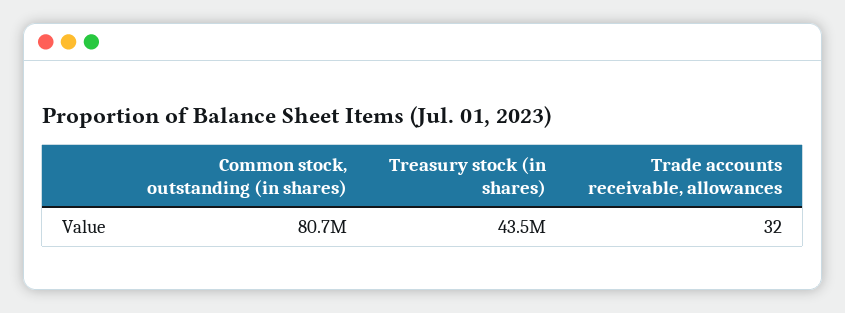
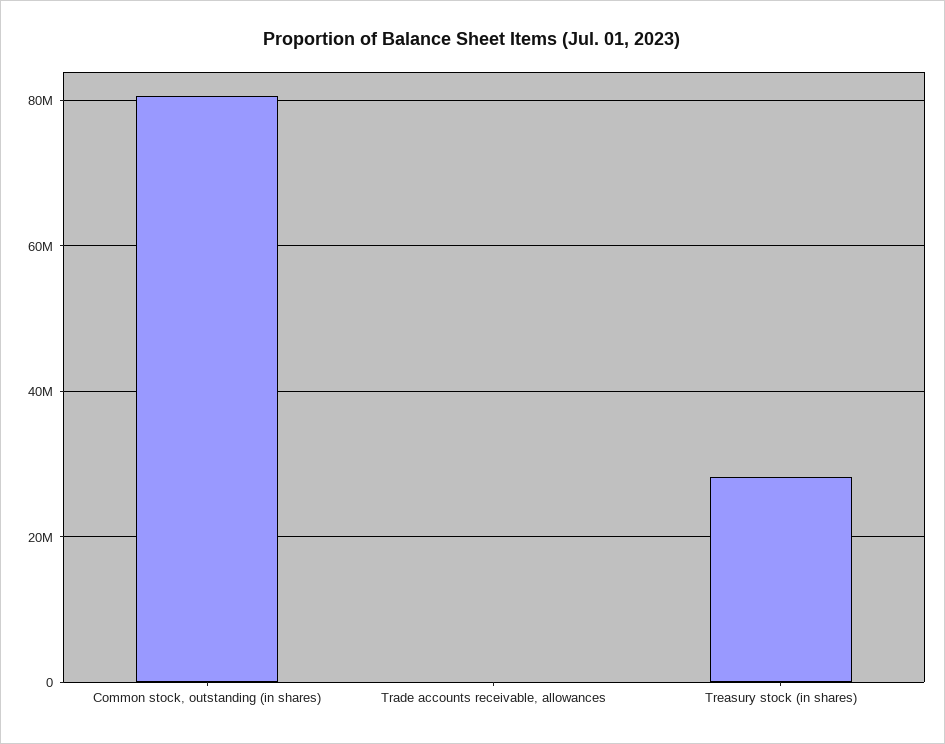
  {
    "Common stock, outstanding (in shares)": 80700000,
-   "Treasury stock (in shares)": 43500000,
+   "Treasury stock (in shares)": 28000000,
    "Trade accounts receivable, allowances": 32
  }

